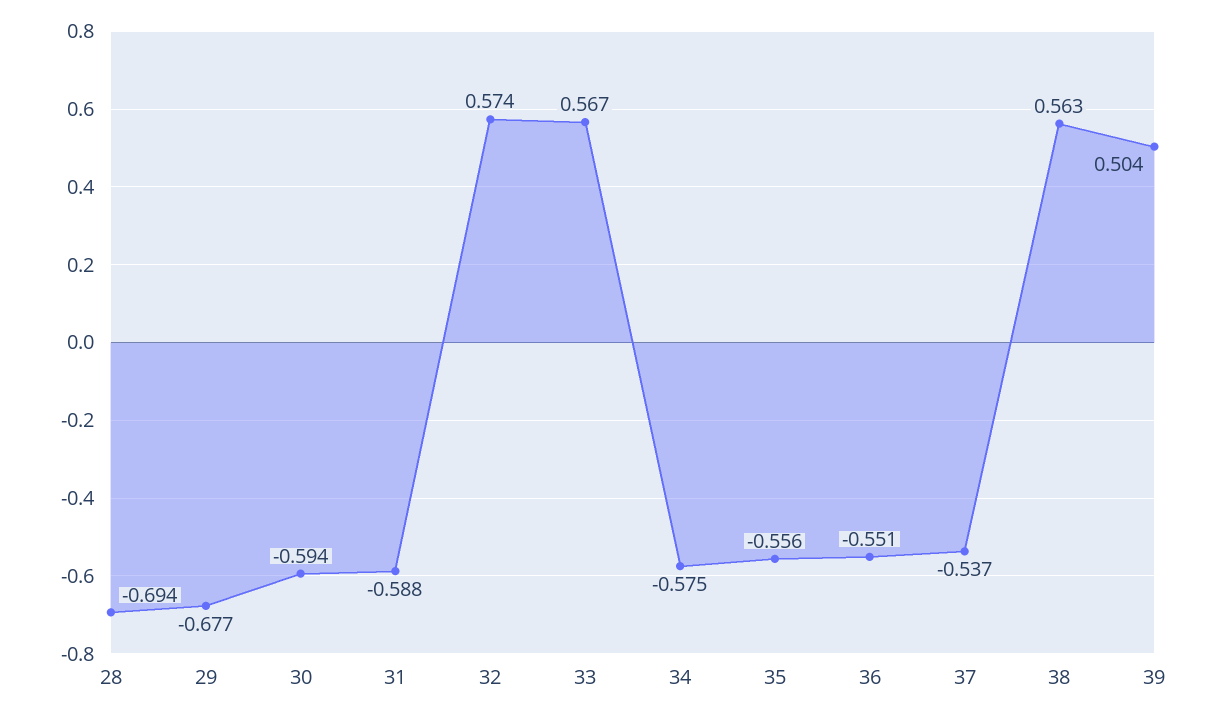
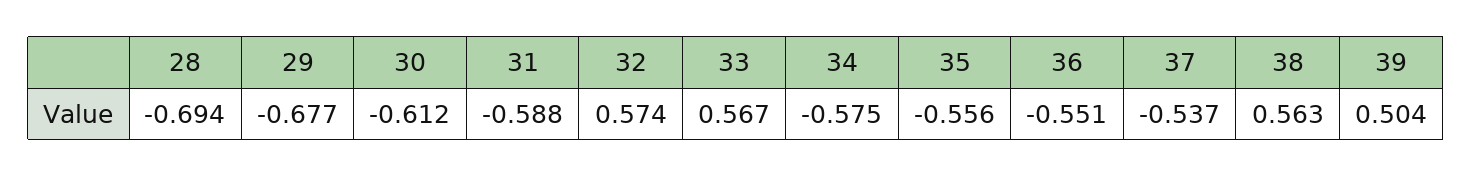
  {
    "28": -0.694,
    "29": -0.677,
-   "30": -0.594,
+   "30": -0.612,
    "31": -0.588,
    "32": 0.574,
    "33": 0.567,
    "34": -0.575,
    "35": -0.556,
    "36": -0.551,
    "37": -0.537,
    "38": 0.563,
    "39": 0.504
  }

